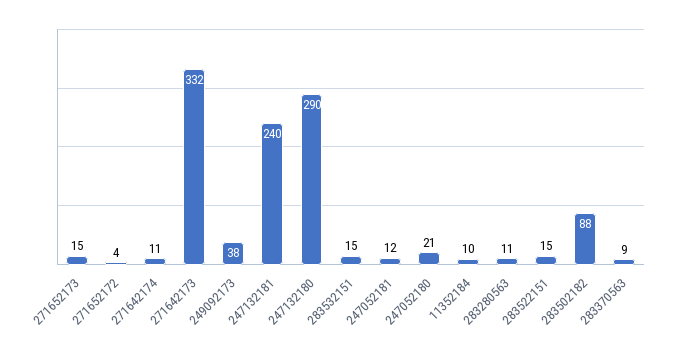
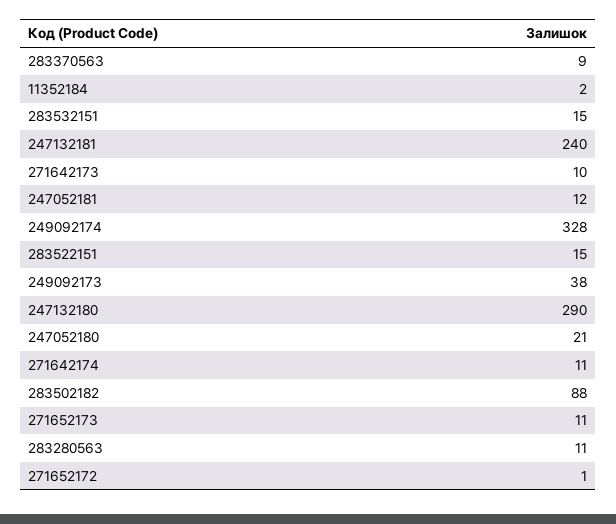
  {
-   "271652173": 15,
+   "271652173": 11,
-   "271652172": 4,
+   "271652172": 1,
    "271642174": 11,
-   "271642173": 332,
+   "271642173": 10,
    "249092173": 38,
    "247132181": 240,
    "247132180": 290,
    "283532151": 15,
    "247052181": 12,
    "247052180": 21,
-   "11352184": 10,
+   "11352184": 2,
    "283280563": 11,
    "283522151": 15,
    "283502182": 88,
-   "283370563": 9
+   "283370563": 9,
+   "249092174": 328
  }

